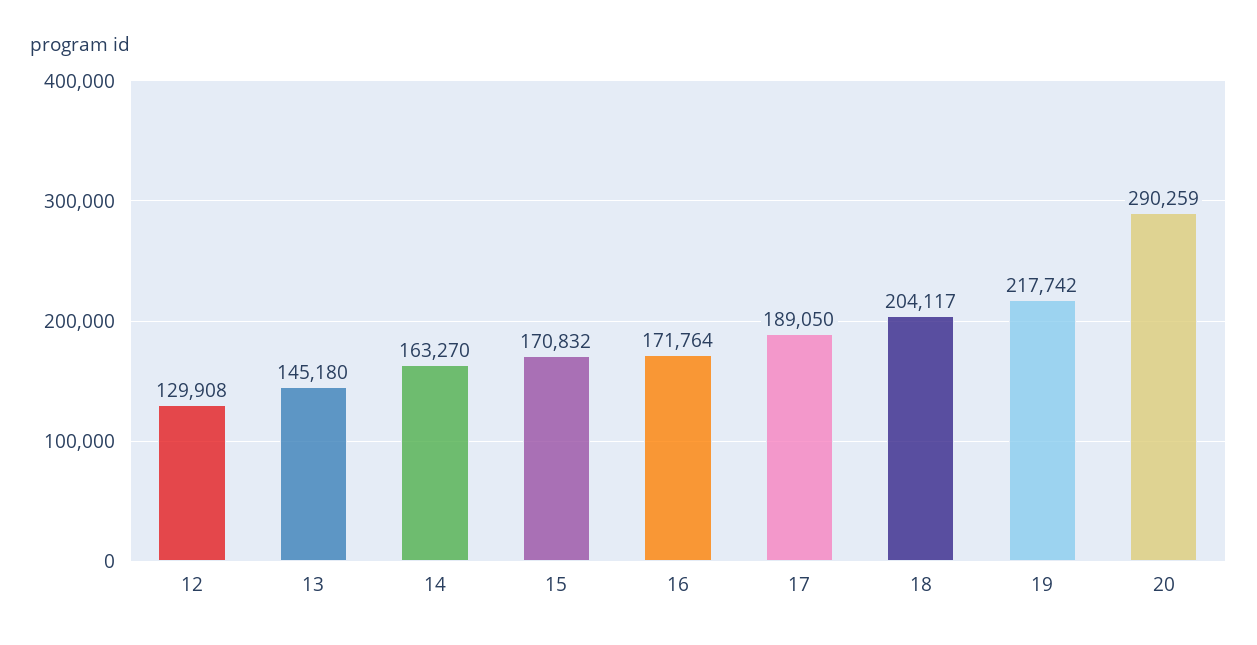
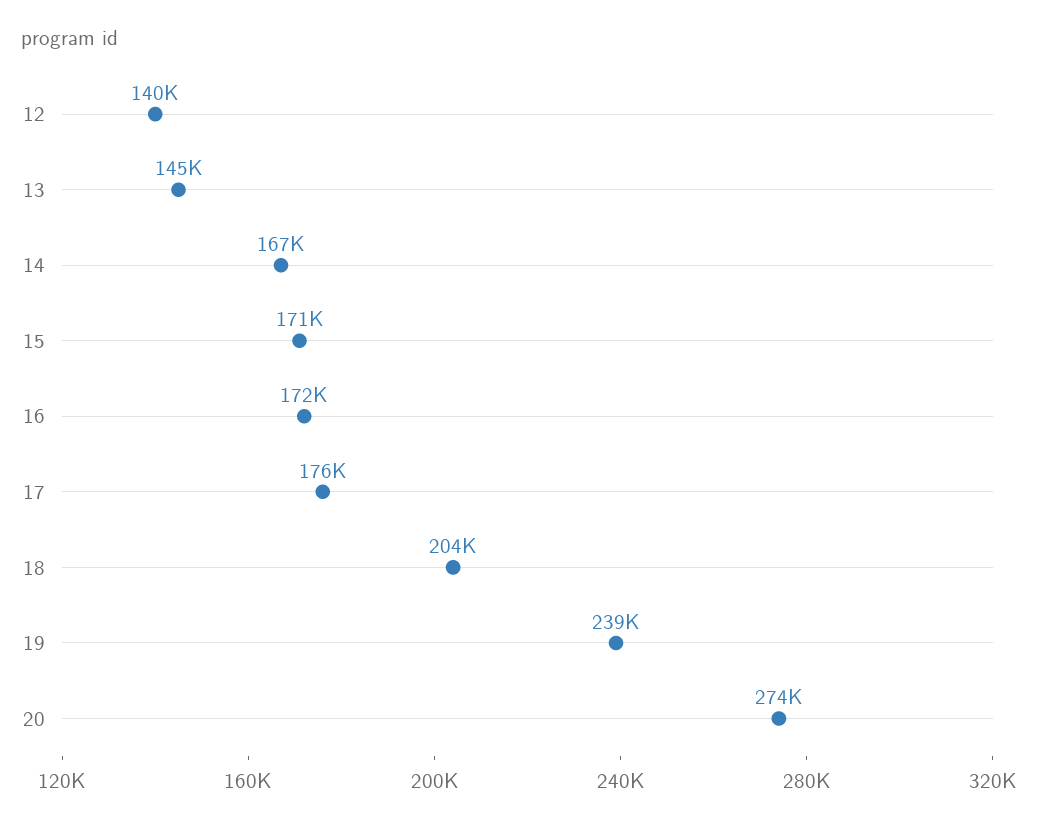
  {
-   "12": 129908,
+   "12": 140000,
    "13": 145180,
-   "14": 163270,
+   "14": 167000,
    "15": 170832,
    "16": 171764,
-   "17": 189050,
+   "17": 176000,
    "18": 204117,
-   "19": 217742,
+   "19": 239000,
-   "20": 290259
+   "20": 274000
  }

